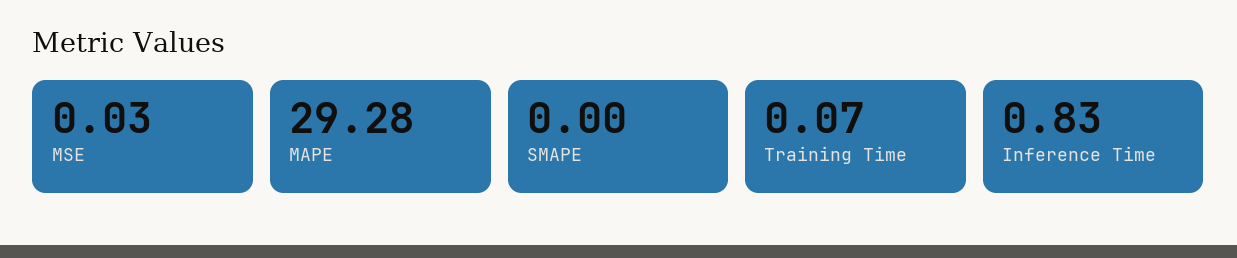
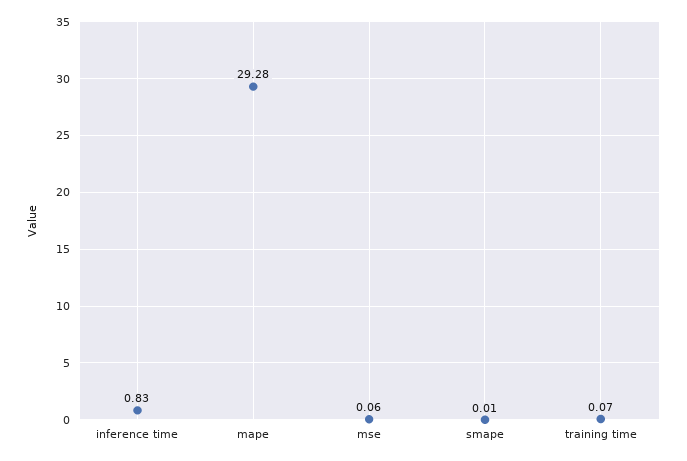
  {
-   "MSE": 0.03,
+   "MSE": 0.06,
    "MAPE": 29.28,
-   "SMAPE": 0,
+   "SMAPE": 0.01,
    "Training Time": 0.07,
    "Inference Time": 0.83
  }

